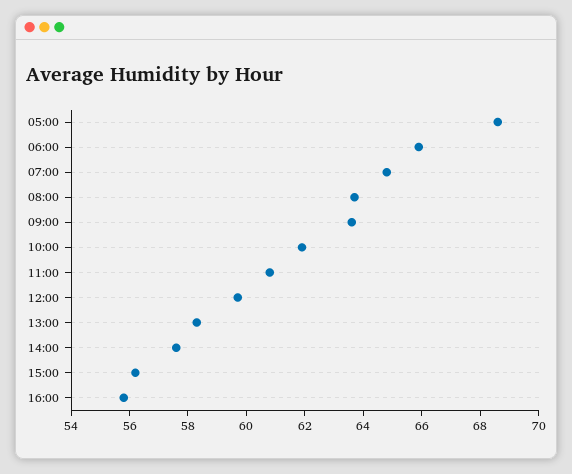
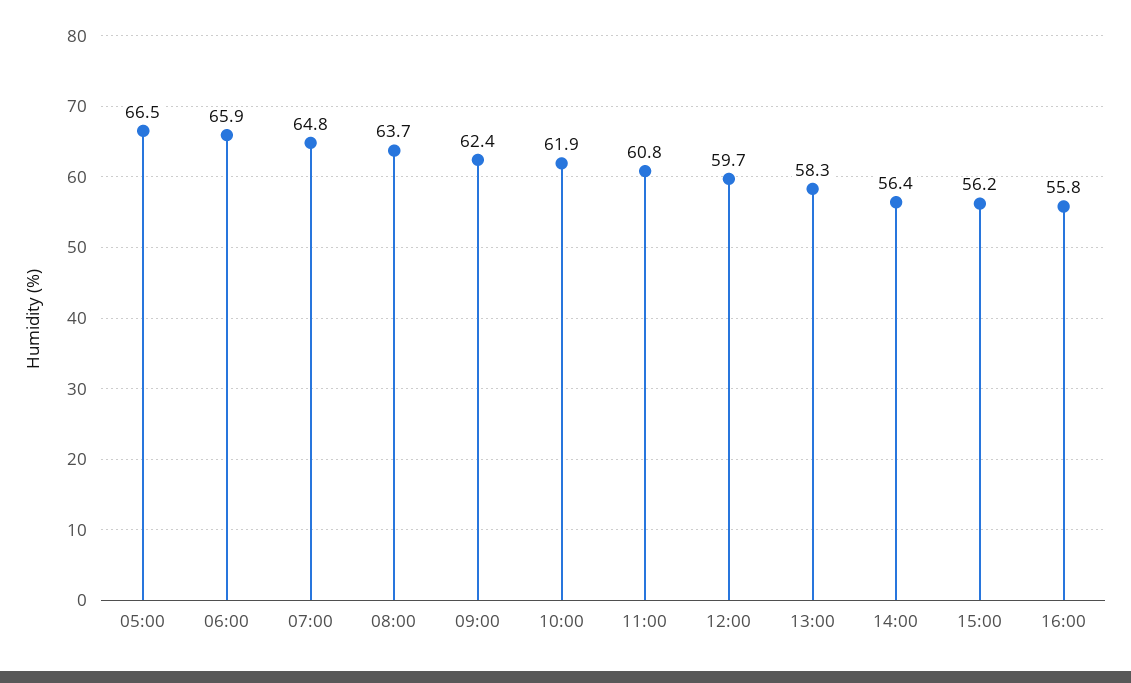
  {
-   "05:00": 68.5,
+   "05:00": 66.5,
    "06:00": 65.9,
    "07:00": 64.8,
    "08:00": 63.7,
-   "09:00": 63.5,
+   "09:00": 62.4,
    "10:00": 61.9,
    "11:00": 60.8,
    "12:00": 59.7,
    "13:00": 58.3,
-   "14:00": 57.5,
+   "14:00": 56.4,
    "15:00": 56.2,
    "16:00": 55.8
  }

